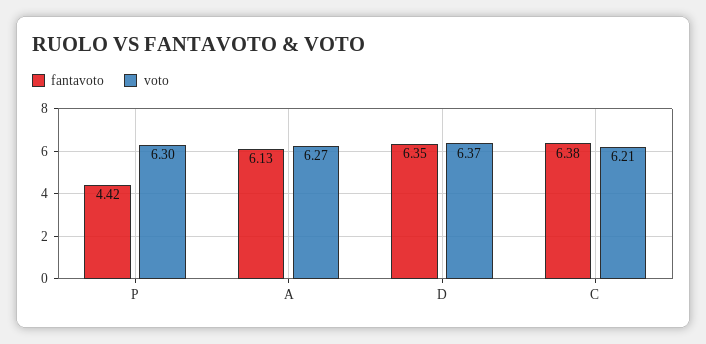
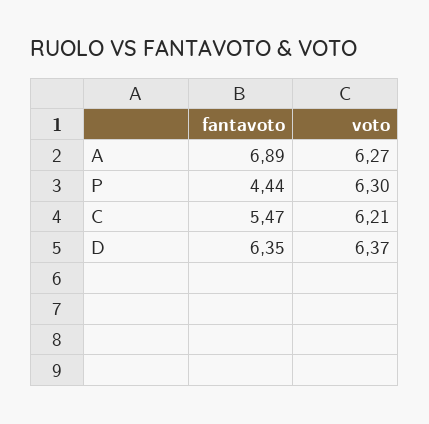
  {
    "fantavoto": {
-     "P": 4.42,
+     "P": 4.44,
-     "A": 6.13,
+     "A": 6.89,
      "D": 6.35,
-     "C": 6.38
+     "C": 5.47
    },
    "voto": {
      "P": 6.3,
      "A": 6.27,
      "D": 6.37,
      "C": 6.21
    }
  }

